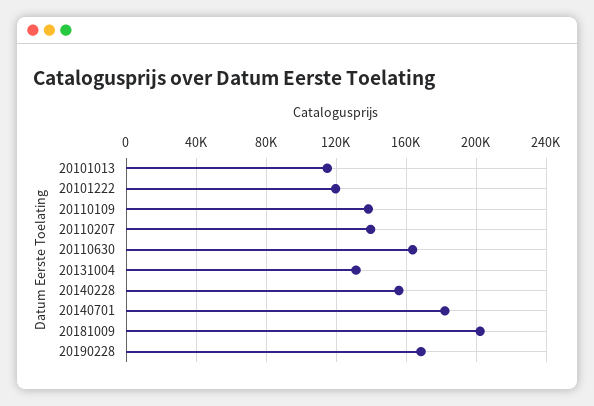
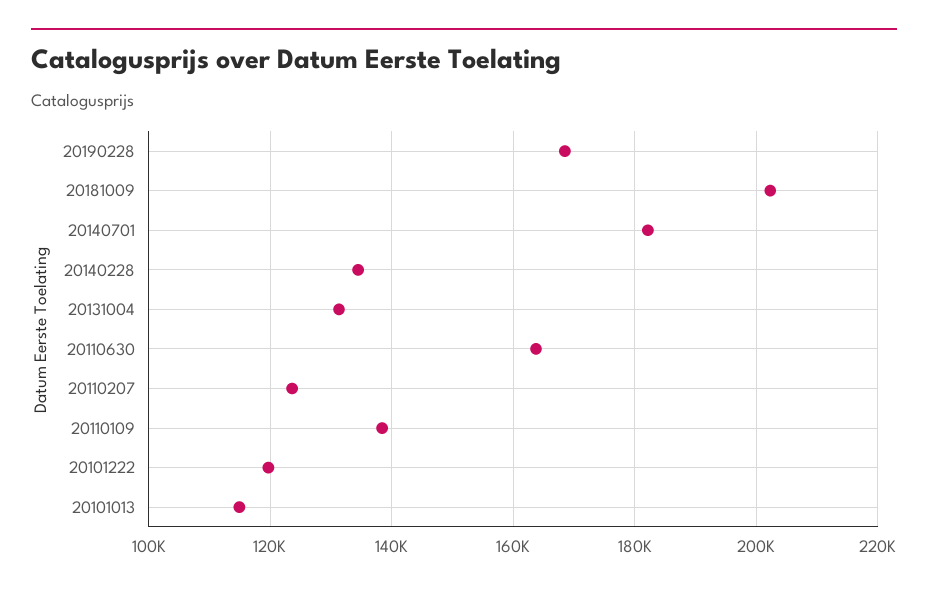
  {
    "20101013": 114000,
    "20101222": 120000,
    "20110109": 138000,
-   "20110207": 140000,
+   "20110207": 124000,
    "20110630": 164000,
    "20131004": 132000,
-   "20140228": 155000,
+   "20140228": 134000,
    "20140701": 182000,
    "20181009": 202000,
    "20190228": 168000
  }

